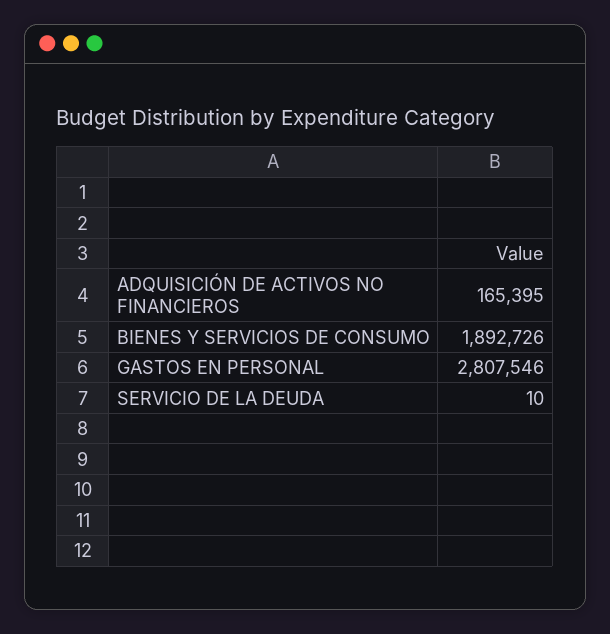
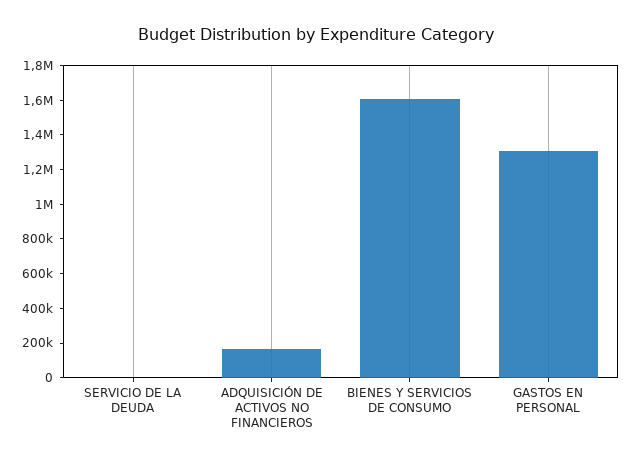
  {
    "ADQUISICIÓN DE ACTIVOS NO FINANCIEROS": 165395,
-   "BIENES Y SERVICIOS DE CONSUMO": 1892726,
+   "BIENES Y SERVICIOS DE CONSUMO": 1600000,
-   "GASTOS EN PERSONAL": 2807546,
+   "GASTOS EN PERSONAL": 1300000,
    "SERVICIO DE LA DEUDA": 10
  }

